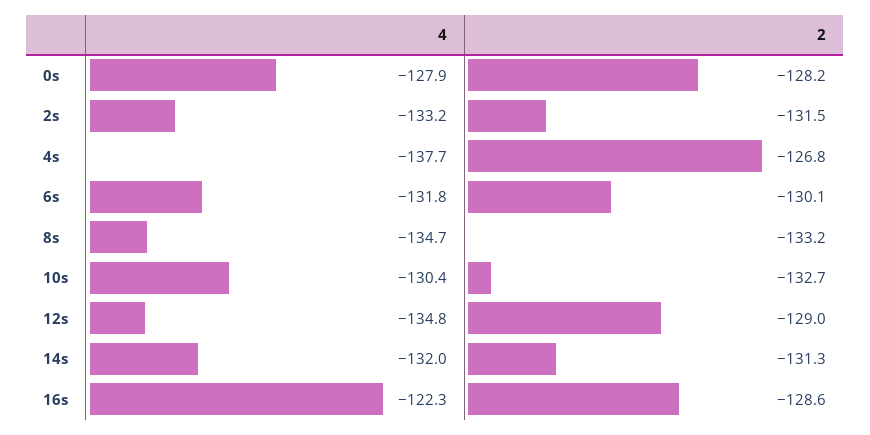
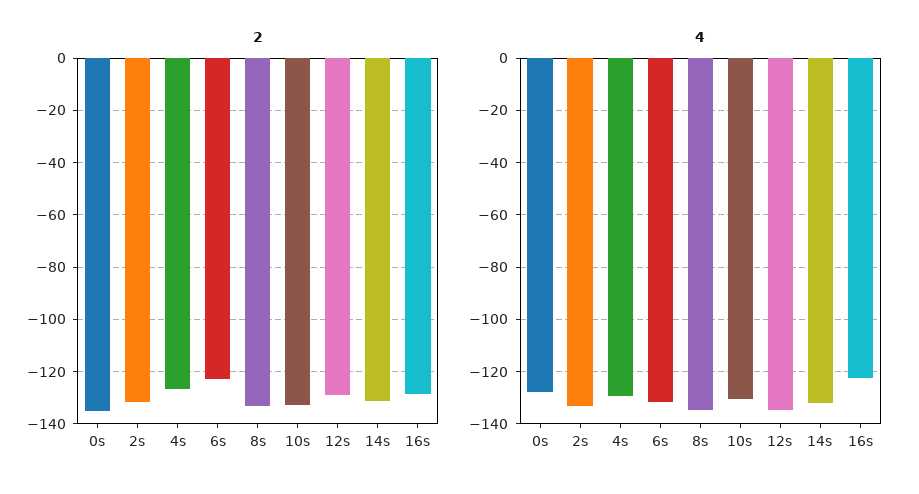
  {
    "4": {
      "0s": -127.9,
      "2s": -133.2,
-     "4s": -137.7,
+     "4s": -130,
      "6s": -131.8,
      "8s": -134.7,
      "10s": -130.4,
      "12s": -134.8,
      "14s": -132,
      "16s": -122.3
    },
    "2": {
-     "0s": -128.2,
+     "0s": -135,
      "2s": -131.5,
      "4s": -126.8,
-     "6s": -130.1,
+     "6s": -122.5,
      "8s": -133.2,
      "10s": -132.7,
      "12s": -129,
      "14s": -131.3,
      "16s": -128.6
    }
  }

